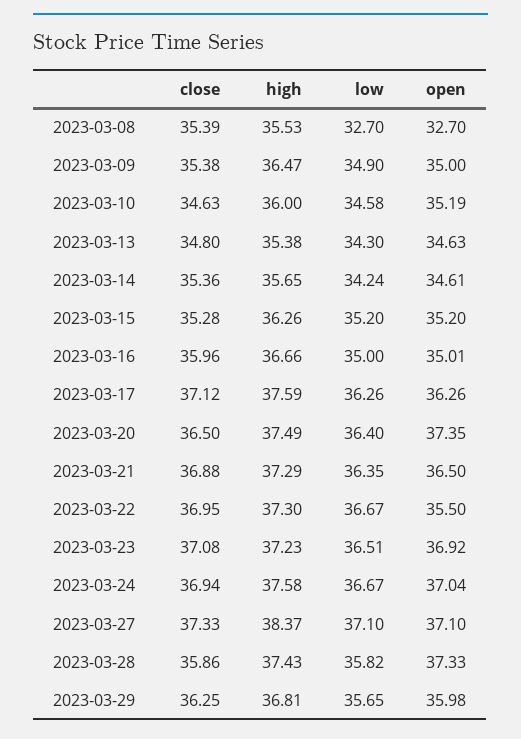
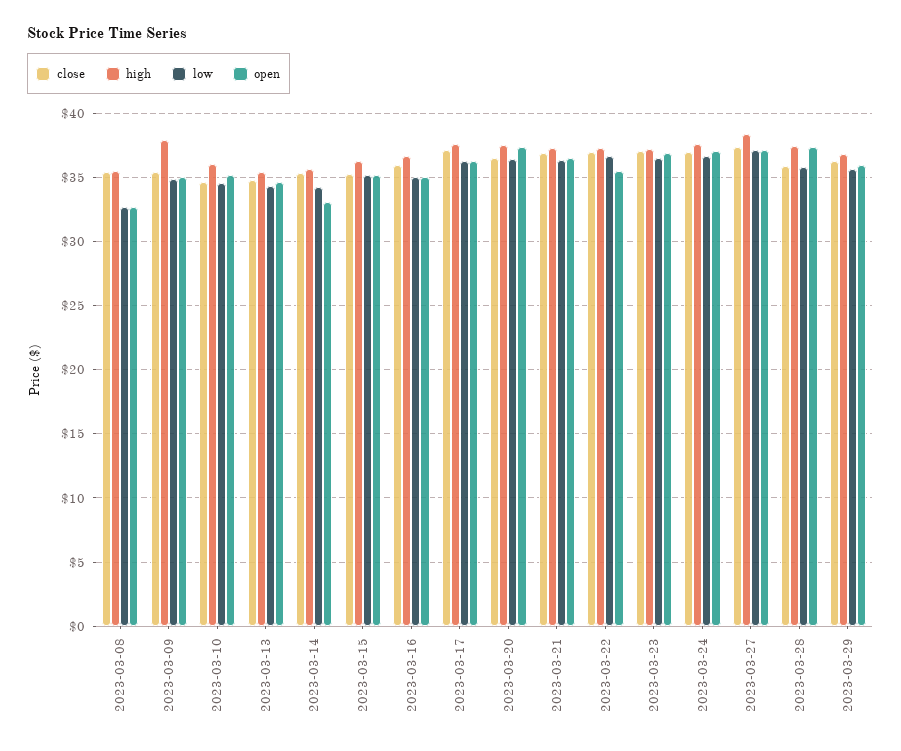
  {
    "close": {
      "2023-03-08": 35.39,
      "2023-03-09": 35.38,
      "2023-03-10": 34.63,
      "2023-03-13": 34.8,
      "2023-03-14": 35.36,
      "2023-03-15": 35.28,
      "2023-03-16": 35.96,
      "2023-03-17": 37.12,
      "2023-03-20": 36.5,
      "2023-03-21": 36.88,
      "2023-03-22": 36.95,
      "2023-03-23": 37.08,
      "2023-03-24": 36.94,
      "2023-03-27": 37.33,
      "2023-03-28": 35.86,
      "2023-03-29": 36.25
    },
    "high": {
      "2023-03-08": 35.53,
-     "2023-03-09": 36.47,
+     "2023-03-09": 38,
      "2023-03-10": 36,
      "2023-03-13": 35.38,
      "2023-03-14": 35.65,
      "2023-03-15": 36.26,
      "2023-03-16": 36.66,
      "2023-03-17": 37.59,
      "2023-03-20": 37.49,
      "2023-03-21": 37.29,
      "2023-03-22": 37.3,
      "2023-03-23": 37.23,
      "2023-03-24": 37.58,
      "2023-03-27": 38.37,
      "2023-03-28": 37.43,
      "2023-03-29": 36.81
    },
    "low": {
      "2023-03-08": 32.7,
      "2023-03-09": 34.9,
      "2023-03-10": 34.58,
      "2023-03-13": 34.3,
      "2023-03-14": 34.24,
      "2023-03-15": 35.2,
      "2023-03-16": 35,
      "2023-03-17": 36.26,
      "2023-03-20": 36.4,
      "2023-03-21": 36.35,
      "2023-03-22": 36.67,
      "2023-03-23": 36.51,
      "2023-03-24": 36.67,
      "2023-03-27": 37.1,
      "2023-03-28": 35.82,
      "2023-03-29": 35.65
    },
    "open": {
      "2023-03-08": 32.7,
      "2023-03-09": 35,
      "2023-03-10": 35.19,
      "2023-03-13": 34.63,
-     "2023-03-14": 34.61,
+     "2023-03-14": 33,
      "2023-03-15": 35.2,
      "2023-03-16": 35.01,
      "2023-03-17": 36.26,
      "2023-03-20": 37.35,
      "2023-03-21": 36.5,
      "2023-03-22": 35.5,
      "2023-03-23": 36.92,
      "2023-03-24": 37.04,
      "2023-03-27": 37.1,
      "2023-03-28": 37.33,
      "2023-03-29": 35.98
    }
  }

